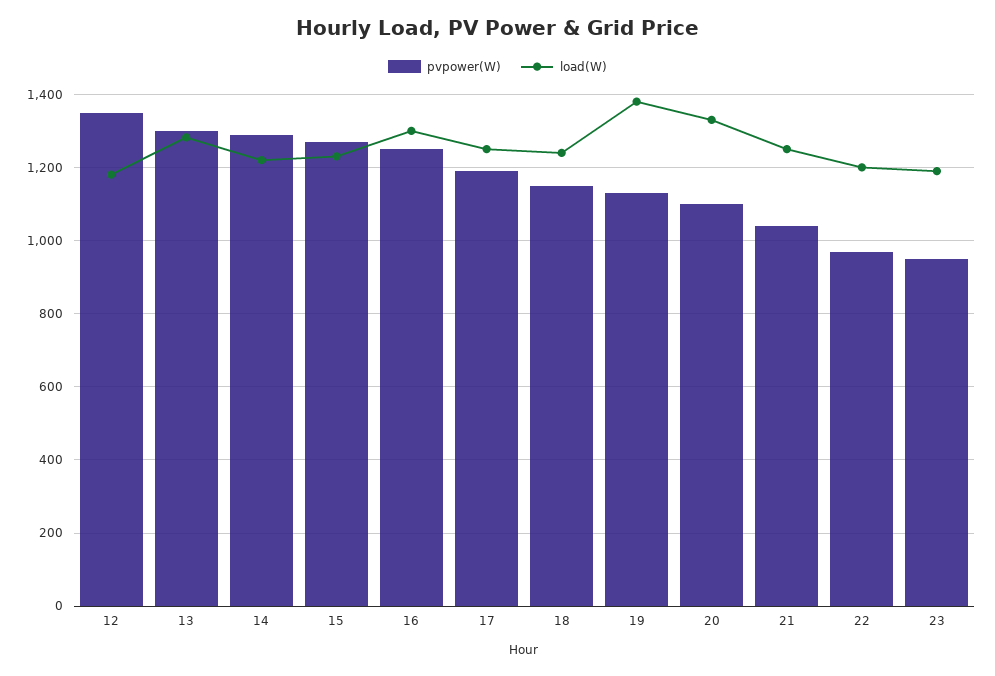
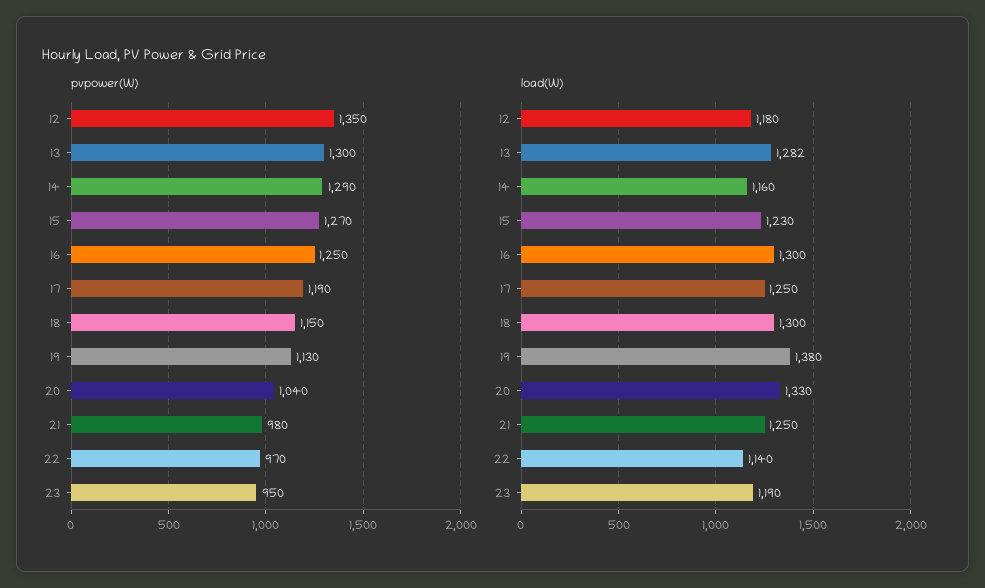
  {
    "pvpower(W)": {
      "12": 1350,
      "13": 1300,
      "14": 1290,
      "15": 1270,
      "16": 1250,
      "17": 1190,
      "18": 1150,
      "19": 1130,
-     "20": 1100,
+     "20": 1040,
-     "21": 1040,
+     "21": 980,
      "22": 970,
      "23": 950
    },
    "load(W)": {
      "12": 1180,
      "13": 1282,
-     "14": 1220,
+     "14": 1160,
      "15": 1230,
      "16": 1300,
      "17": 1250,
-     "18": 1240,
+     "18": 1300,
      "19": 1380,
      "20": 1330,
      "21": 1250,
-     "22": 1200,
+     "22": 1140,
      "23": 1190
    }
  }

